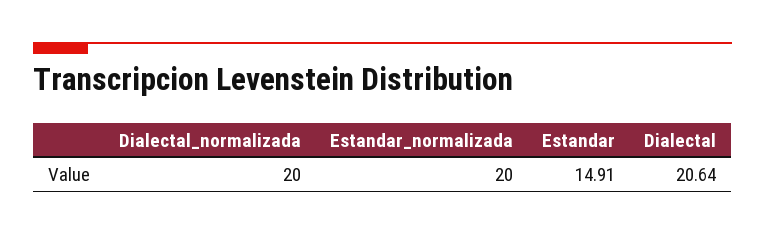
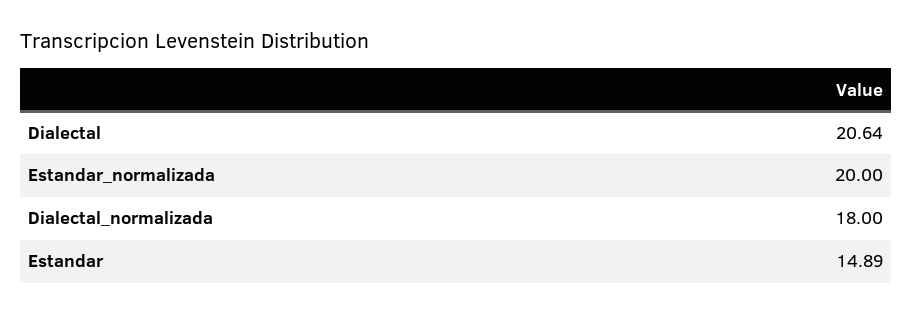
  {
-   "Dialectal_normalizada": 20,
+   "Dialectal_normalizada": 18,
    "Estandar_normalizada": 20,
-   "Estandar": 14.91,
+   "Estandar": 14.89,
    "Dialectal": 20.64
  }

